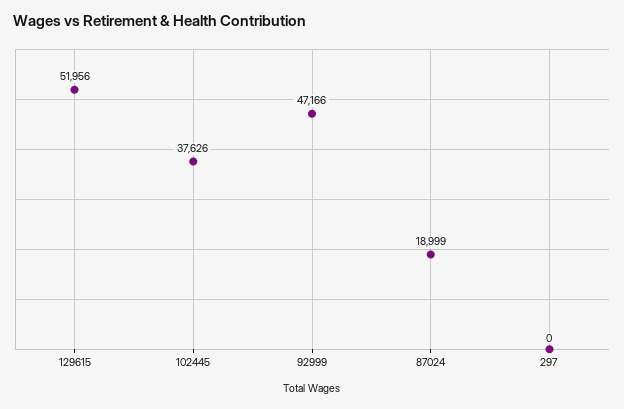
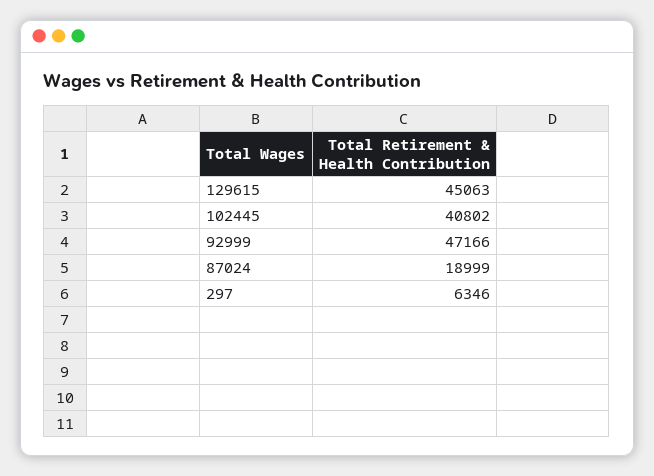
  {
-   "129615": 51956,
+   "129615": 45063,
-   "102445": 37626,
+   "102445": 40802,
    "92999": 47166,
    "87024": 18999,
-   "297": 0
+   "297": 6346
  }

